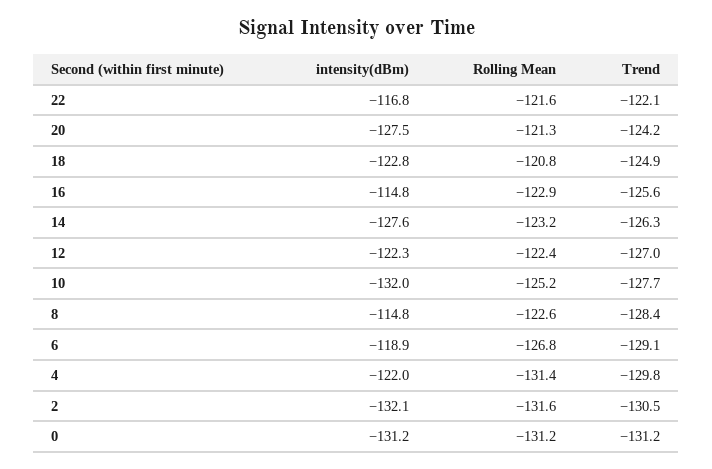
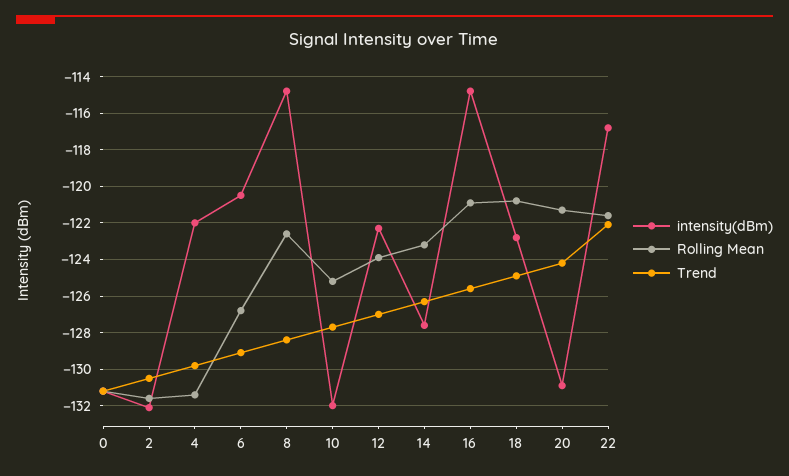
  {
    "intensity(dBm)": {
      "22": -116.8,
-     "20": -127.5,
+     "20": -131,
      "18": -122.8,
      "16": -114.8,
      "14": -127.6,
      "12": -122.3,
      "10": -132,
      "8": -114.8,
-     "6": -118.9,
+     "6": -120.5,
      "4": -122,
      "2": -132.1,
      "0": -131.2
    },
    "Rolling Mean": {
      "22": -121.6,
      "20": -121.3,
      "18": -120.8,
-     "16": -122.9,
+     "16": -121,
      "14": -123.2,
-     "12": -122.4,
+     "12": -124,
      "10": -125.2,
      "8": -122.6,
      "6": -126.8,
      "4": -131.4,
      "2": -131.6,
      "0": -131.2
    },
    "Trend": {
      "22": -122.1,
      "20": -124.2,
      "18": -124.9,
      "16": -125.6,
      "14": -126.3,
      "12": -127,
      "10": -127.7,
      "8": -128.4,
      "6": -129.1,
      "4": -129.8,
      "2": -130.5,
      "0": -131.2
    }
  }

